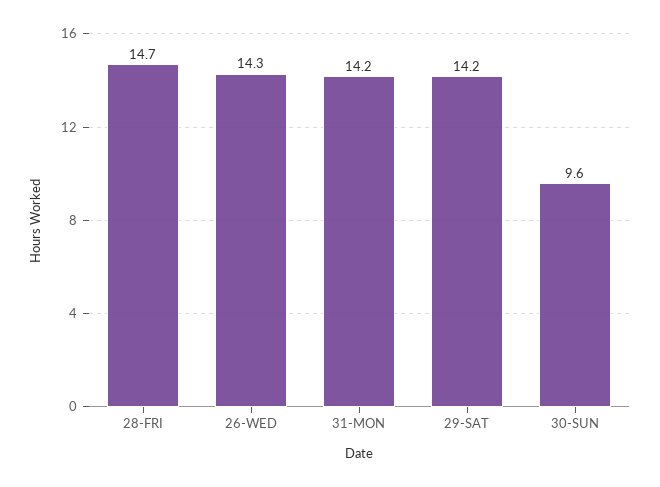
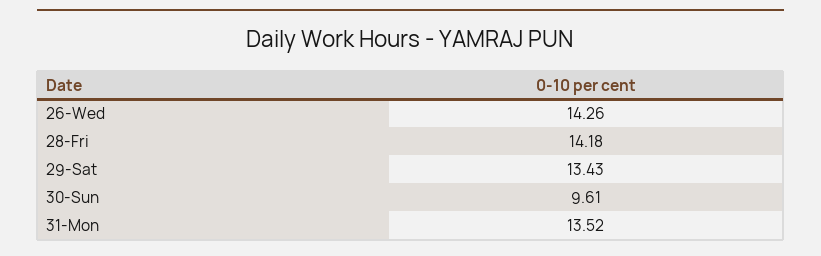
  {
-   "28-FRI": 14.7,
+   "28-FRI": 14.18,
    "26-WED": 14.26,
-   "31-MON": 14.2,
+   "31-MON": 13.52,
-   "29-SAT": 14.2,
+   "29-SAT": 13.43,
    "30-SUN": 9.61
  }

